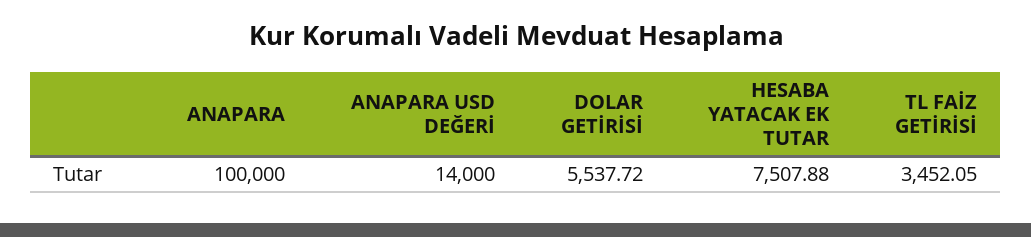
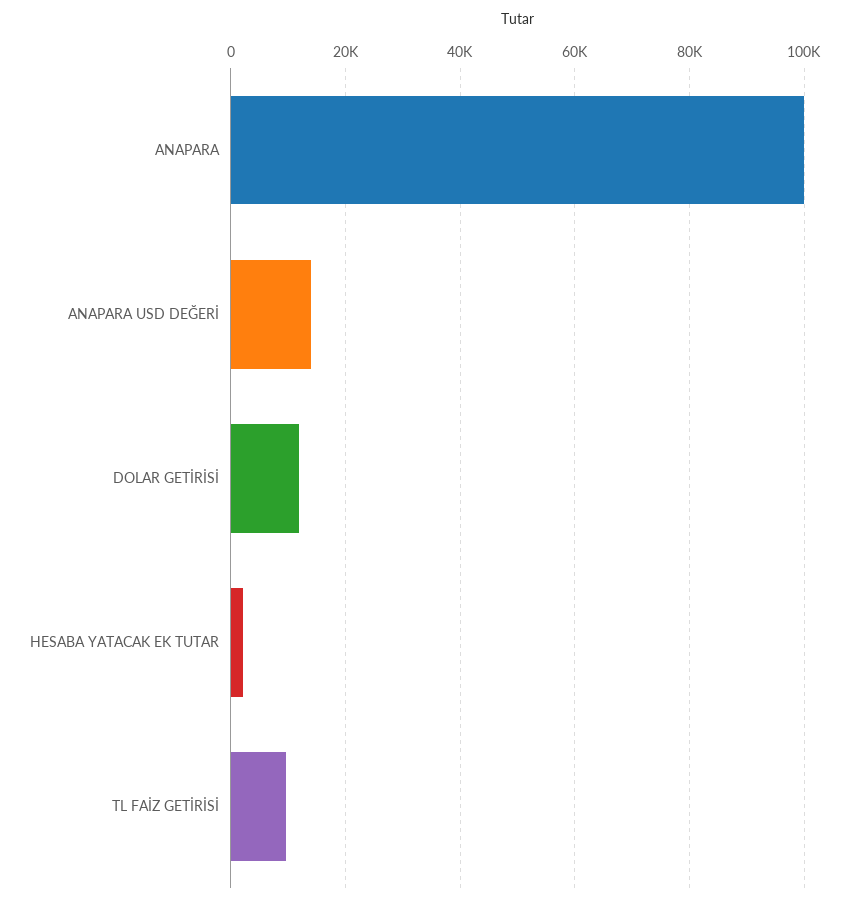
  {
    "ANAPARA": 100000,
    "ANAPARA USD DEĞERİ": 14000,
-   "DOLAR GETİRİSİ": 5537.72,
+   "DOLAR GETİRİSİ": 12000,
-   "HESABA YATACAK EK TUTAR": 7507.88,
+   "HESABA YATACAK EK TUTAR": 2000,
-   "TL FAİZ GETİRİSİ": 3452.05
+   "TL FAİZ GETİRİSİ": 10000
  }

